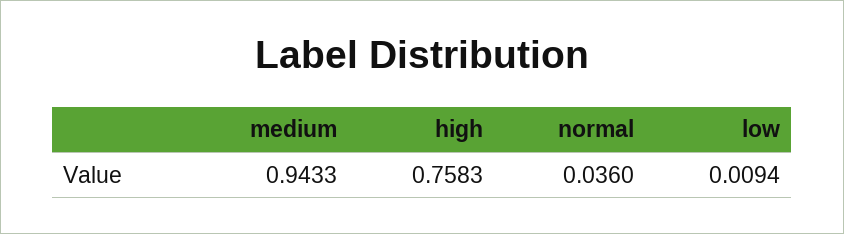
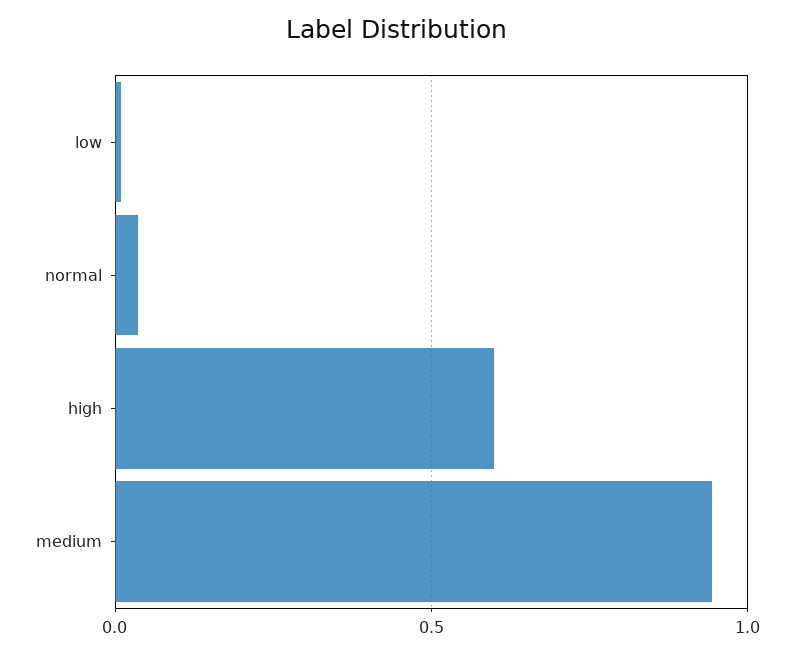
  {
    "medium": 0.9433,
-   "high": 0.7583,
+   "high": 0.6,
    "normal": 0.036,
    "low": 0.0094
  }

